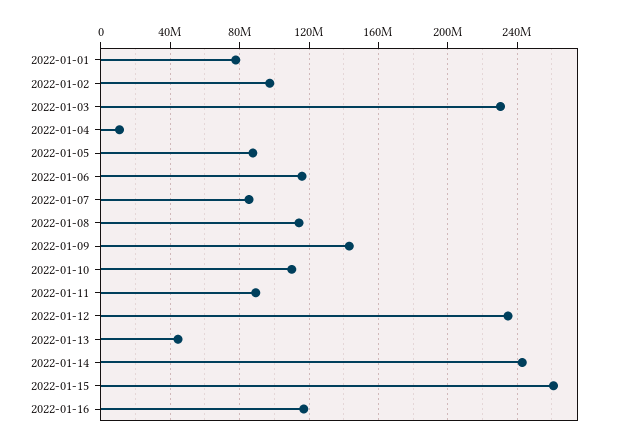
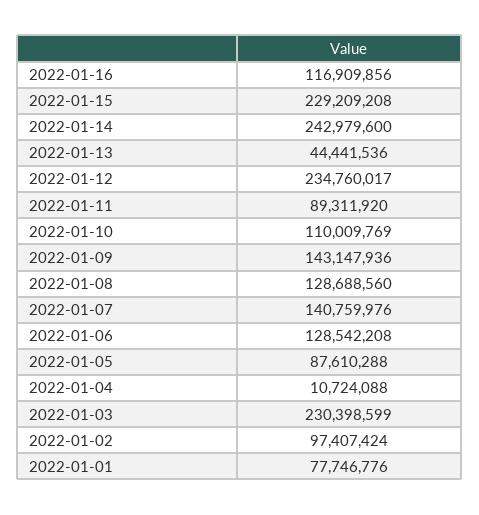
  {
    "2022-01-01": 77746776,
    "2022-01-02": 97407424,
    "2022-01-03": 230398599,
    "2022-01-04": 10724088,
    "2022-01-05": 87610288,
-   "2022-01-06": 115000000,
+   "2022-01-06": 128542208,
-   "2022-01-07": 85000000,
+   "2022-01-07": 140759976,
-   "2022-01-08": 115000000,
+   "2022-01-08": 128688560,
    "2022-01-09": 143147936,
    "2022-01-10": 110009769,
    "2022-01-11": 89311920,
    "2022-01-12": 234760017,
    "2022-01-13": 44441536,
    "2022-01-14": 242979600,
-   "2022-01-15": 260000000,
+   "2022-01-15": 229209208,
    "2022-01-16": 116909856
  }

